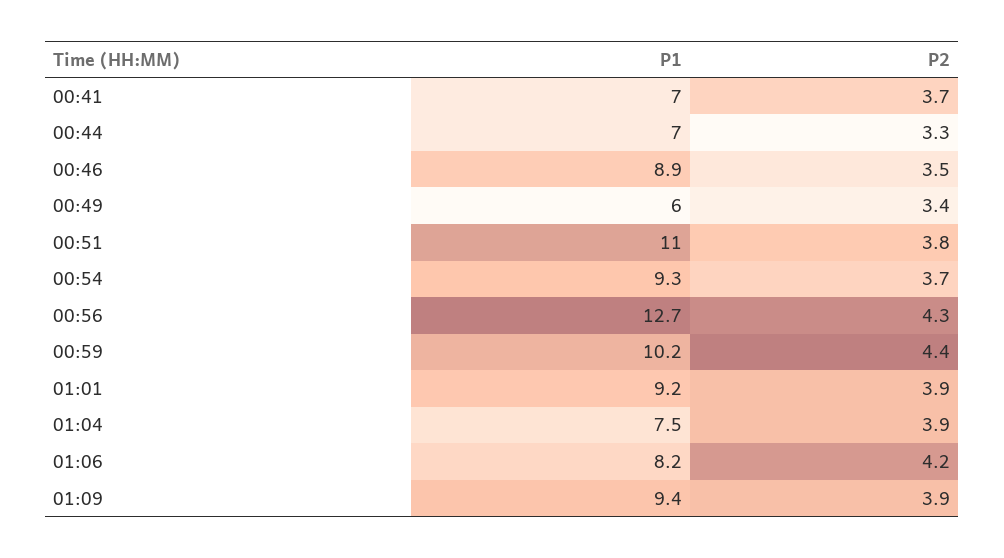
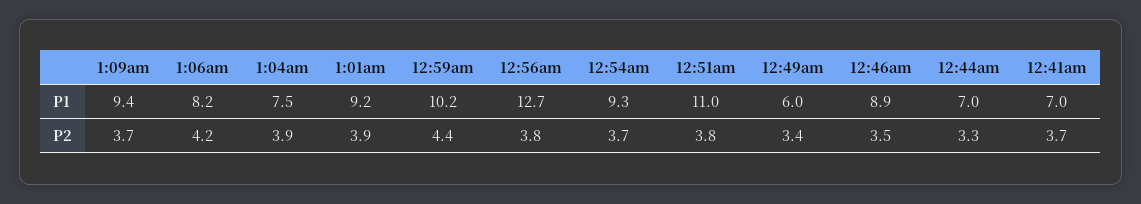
  {
    "P1": {
      "00:41": 7,
      "00:44": 7,
      "00:46": 8.9,
      "00:49": 6,
      "00:51": 11,
      "00:54": 9.3,
      "00:56": 12.7,
      "00:59": 10.2,
      "01:01": 9.2,
      "01:04": 7.5,
      "01:06": 8.2,
      "01:09": 9.4
    },
    "P2": {
      "00:41": 3.7,
      "00:44": 3.3,
      "00:46": 3.5,
      "00:49": 3.4,
      "00:51": 3.8,
      "00:54": 3.7,
-     "00:56": 4.3,
+     "00:56": 3.8,
      "00:59": 4.4,
      "01:01": 3.9,
      "01:04": 3.9,
      "01:06": 4.2,
-     "01:09": 3.9
+     "01:09": 3.7
    }
  }

